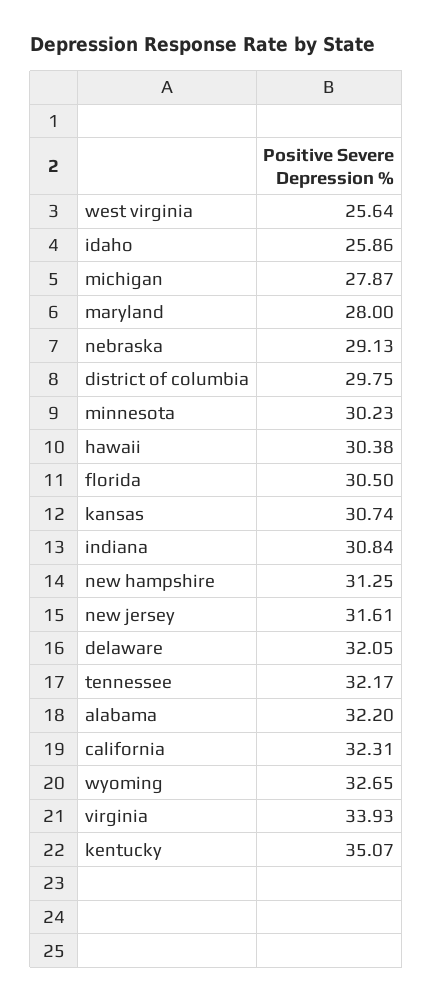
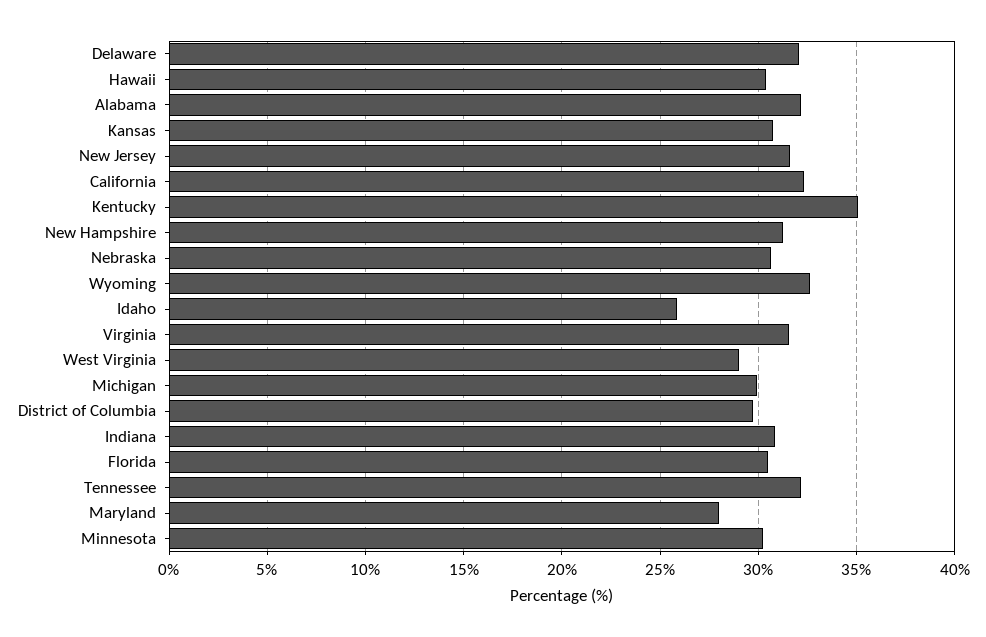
  {
-   "west virginia": 25.64,
+   "west virginia": 29,
    "idaho": 25.86,
-   "michigan": 27.87,
+   "michigan": 30,
    "maryland": 28,
-   "nebraska": 29.13,
+   "nebraska": 30.5,
    "district of columbia": 29.75,
    "minnesota": 30.23,
    "hawaii": 30.38,
    "florida": 30.5,
    "kansas": 30.74,
    "indiana": 30.84,
    "new hampshire": 31.25,
    "new jersey": 31.61,
    "delaware": 32.05,
    "tennessee": 32.17,
    "alabama": 32.2,
    "california": 32.31,
    "wyoming": 32.65,
-   "virginia": 33.93,
+   "virginia": 31.5,
    "kentucky": 35.07
  }

